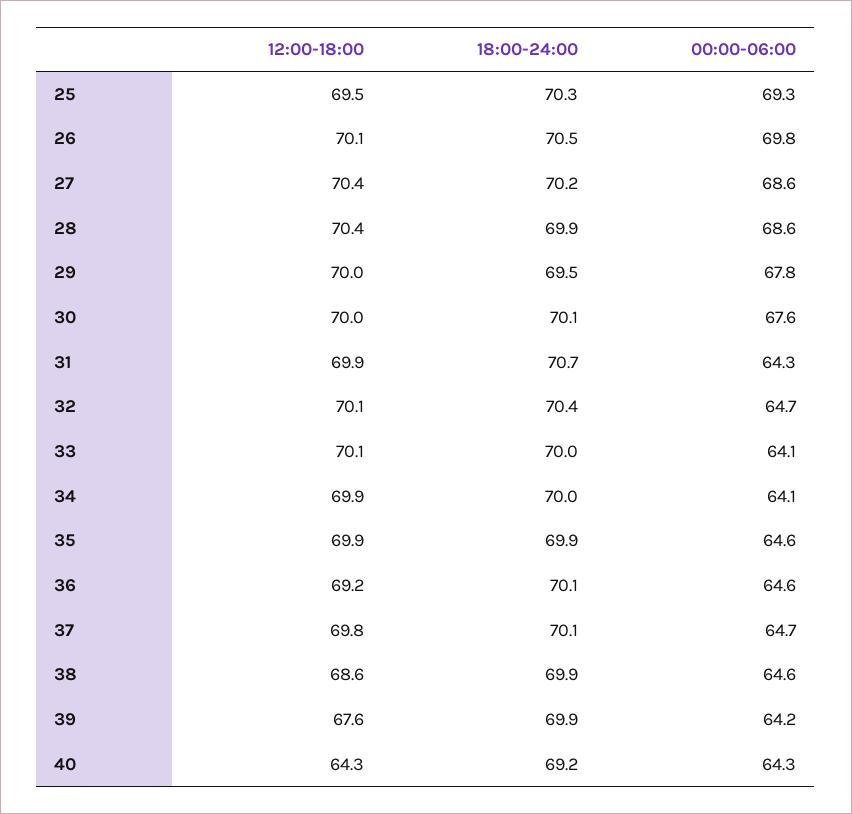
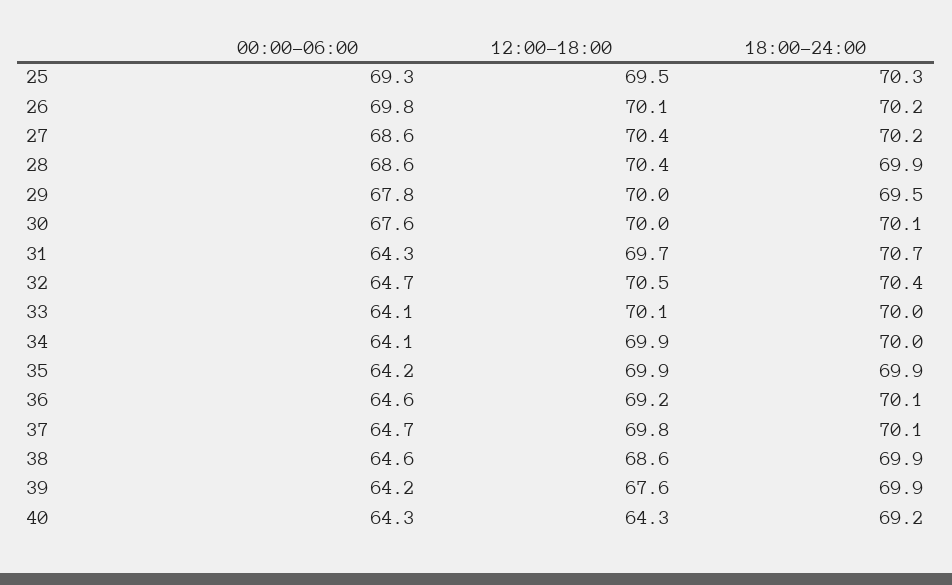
  {
    "12:00-18:00": {
      "25": 69.5,
      "26": 70.1,
      "27": 70.4,
      "28": 70.4,
      "29": 70,
      "30": 70,
-     "31": 69.9,
+     "31": 69.7,
-     "32": 70.1,
+     "32": 70.5,
      "33": 70.1,
      "34": 69.9,
      "35": 69.9,
      "36": 69.2,
      "37": 69.8,
      "38": 68.6,
      "39": 67.6,
      "40": 64.3
    },
    "18:00-24:00": {
      "25": 70.3,
-     "26": 70.5,
+     "26": 70.2,
      "27": 70.2,
      "28": 69.9,
      "29": 69.5,
      "30": 70.1,
      "31": 70.7,
      "32": 70.4,
      "33": 70,
      "34": 70,
      "35": 69.9,
      "36": 70.1,
      "37": 70.1,
      "38": 69.9,
      "39": 69.9,
      "40": 69.2
    },
    "00:00-06:00": {
      "25": 69.3,
      "26": 69.8,
      "27": 68.6,
      "28": 68.6,
      "29": 67.8,
      "30": 67.6,
      "31": 64.3,
      "32": 64.7,
      "33": 64.1,
      "34": 64.1,
-     "35": 64.6,
+     "35": 64.2,
      "36": 64.6,
      "37": 64.7,
      "38": 64.6,
      "39": 64.2,
      "40": 64.3
    }
  }

